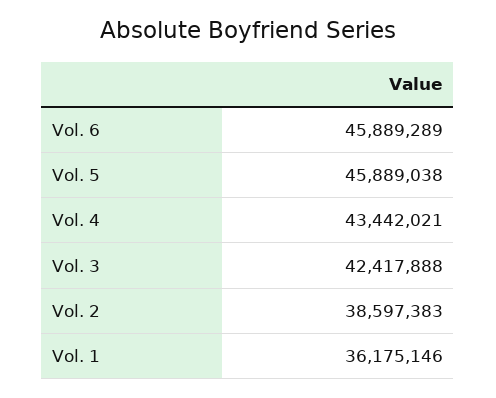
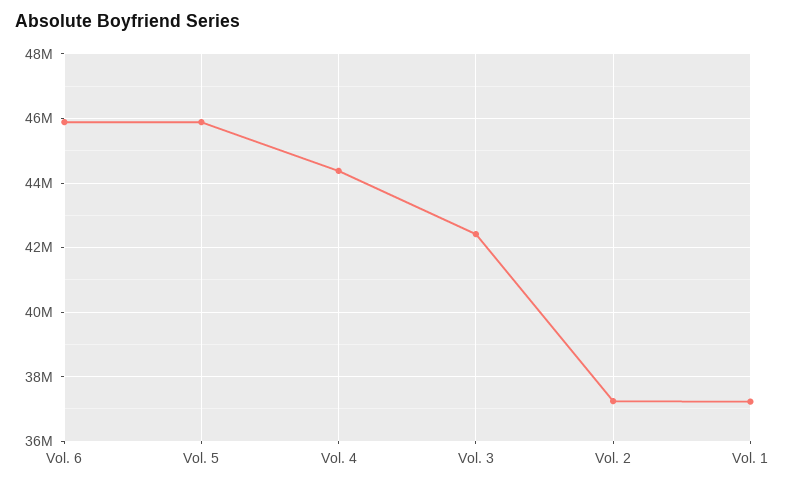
  {
    "Vol. 6": 45889289,
    "Vol. 5": 45889038,
-   "Vol. 4": 43442021,
+   "Vol. 4": 44400000,
    "Vol. 3": 42417888,
-   "Vol. 2": 38597383,
+   "Vol. 2": 37200000,
-   "Vol. 1": 36175146
+   "Vol. 1": 37200000
  }

